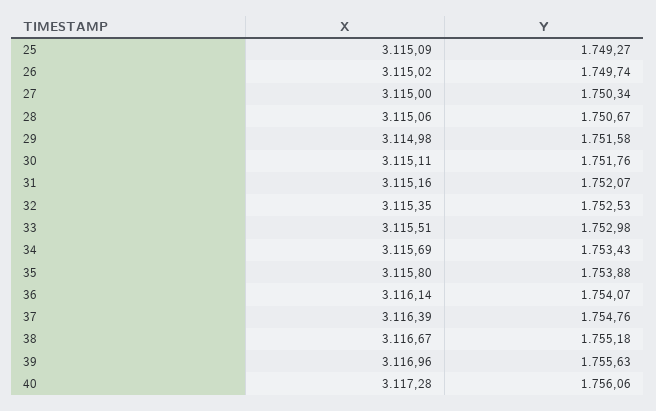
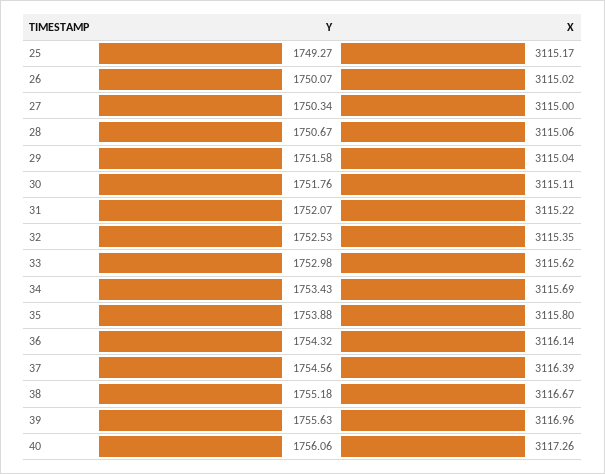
  {
    "X": {
-     "25": 3115.09,
+     "25": 3115.17,
      "26": 3115.02,
      "27": 3115,
      "28": 3115.06,
-     "29": 3114.98,
+     "29": 3115.04,
      "30": 3115.11,
-     "31": 3115.16,
+     "31": 3115.22,
      "32": 3115.35,
-     "33": 3115.51,
+     "33": 3115.62,
      "34": 3115.69,
      "35": 3115.8,
      "36": 3116.14,
      "37": 3116.39,
      "38": 3116.67,
      "39": 3116.96,
-     "40": 3117.28
+     "40": 3117.26
    },
    "Y": {
      "25": 1749.27,
-     "26": 1749.74,
+     "26": 1750.07,
      "27": 1750.34,
      "28": 1750.67,
      "29": 1751.58,
      "30": 1751.76,
      "31": 1752.07,
      "32": 1752.53,
      "33": 1752.98,
      "34": 1753.43,
      "35": 1753.88,
-     "36": 1754.07,
+     "36": 1754.32,
-     "37": 1754.76,
+     "37": 1754.56,
      "38": 1755.18,
      "39": 1755.63,
      "40": 1756.06
    }
  }

